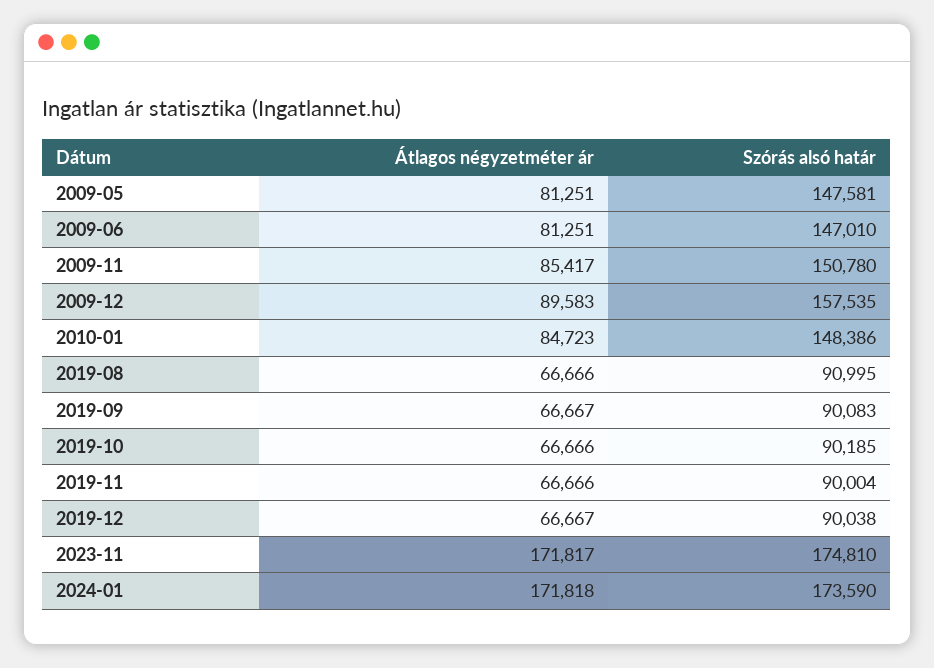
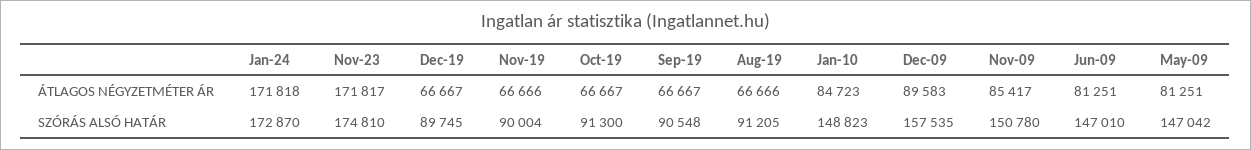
  {
    "Átlagos négyzetméter ár": {
      "2009-05": 81251,
      "2009-06": 81251,
      "2009-11": 85417,
      "2009-12": 89583,
      "2010-01": 84723,
      "2019-08": 66666,
      "2019-09": 66667,
-     "2019-10": 66666,
+     "2019-10": 66667,
      "2019-11": 66666,
      "2019-12": 66667,
      "2023-11": 171817,
      "2024-01": 171818
    },
    "Szórás alsó határ": {
-     "2009-05": 147581,
+     "2009-05": 147042,
      "2009-06": 147010,
      "2009-11": 150780,
      "2009-12": 157535,
-     "2010-01": 148386,
+     "2010-01": 148823,
-     "2019-08": 90995,
+     "2019-08": 91205,
-     "2019-09": 90083,
+     "2019-09": 90548,
-     "2019-10": 90185,
+     "2019-10": 91300,
      "2019-11": 90004,
-     "2019-12": 90038,
+     "2019-12": 89745,
      "2023-11": 174810,
-     "2024-01": 173590
+     "2024-01": 172870
    }
  }

